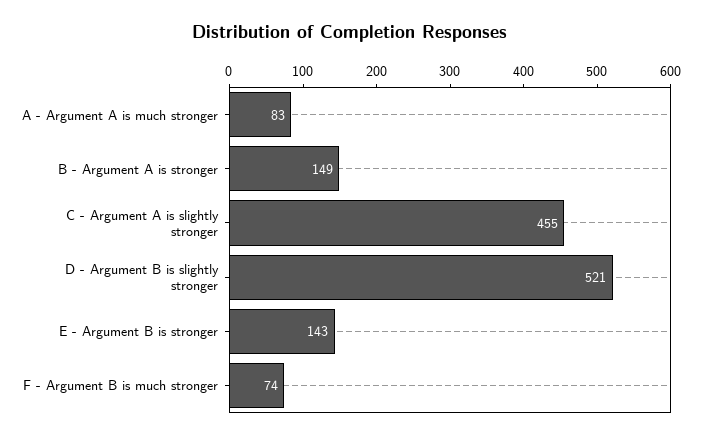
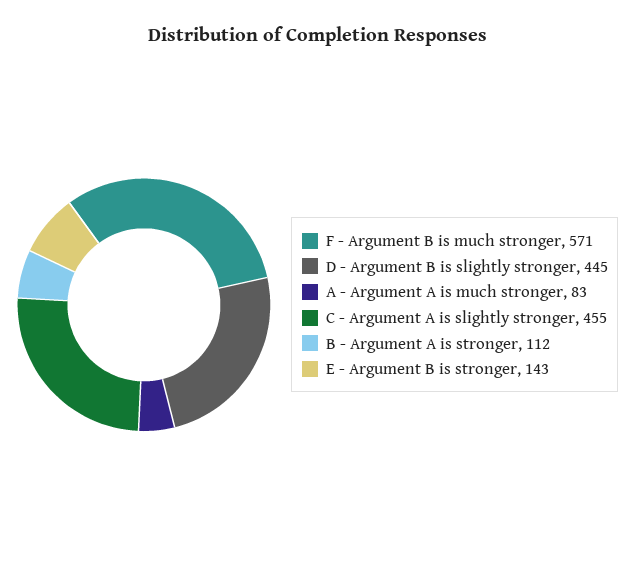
  {
    "A - Argument A is much stronger": 83,
-   "B - Argument A is stronger": 149,
+   "B - Argument A is stronger": 112,
    "C - Argument A is slightly stronger": 455,
-   "D - Argument B is slightly stronger": 521,
+   "D - Argument B is slightly stronger": 445,
    "E - Argument B is stronger": 143,
-   "F - Argument B is much stronger": 74
+   "F - Argument B is much stronger": 571
  }

